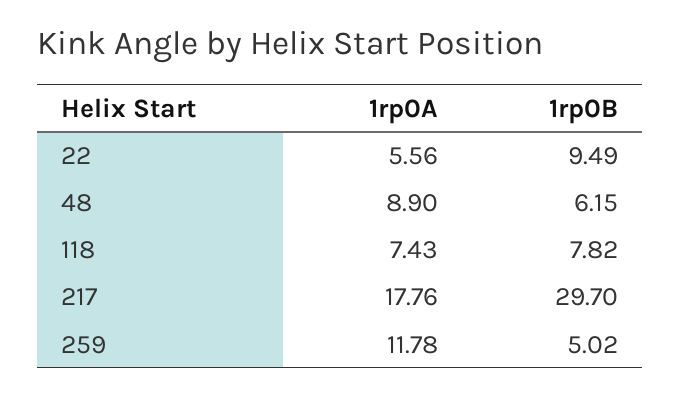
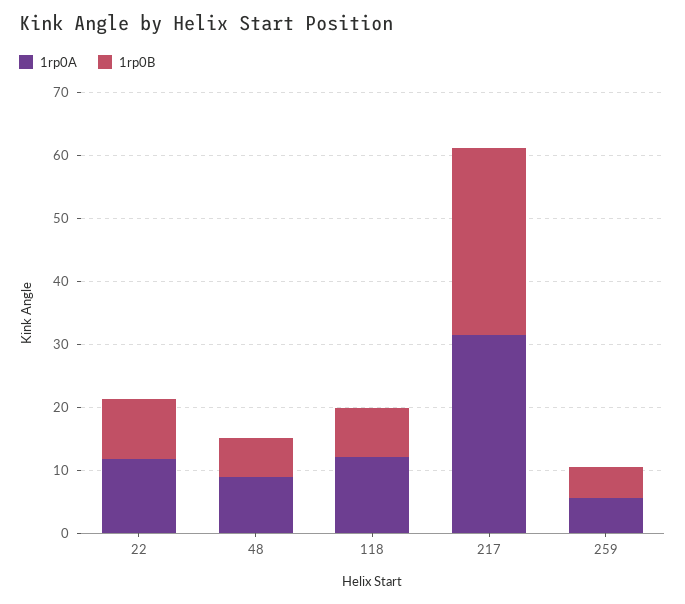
  {
    "1rp0A": {
-     "22": 5.56,
+     "22": 12,
      "48": 8.9,
-     "118": 7.43,
+     "118": 12,
-     "217": 17.76,
+     "217": 32,
-     "259": 11.78
+     "259": 6
    },
    "1rp0B": {
      "22": 9.49,
      "48": 6.15,
      "118": 7.82,
      "217": 29.7,
      "259": 5.02
    }
  }

